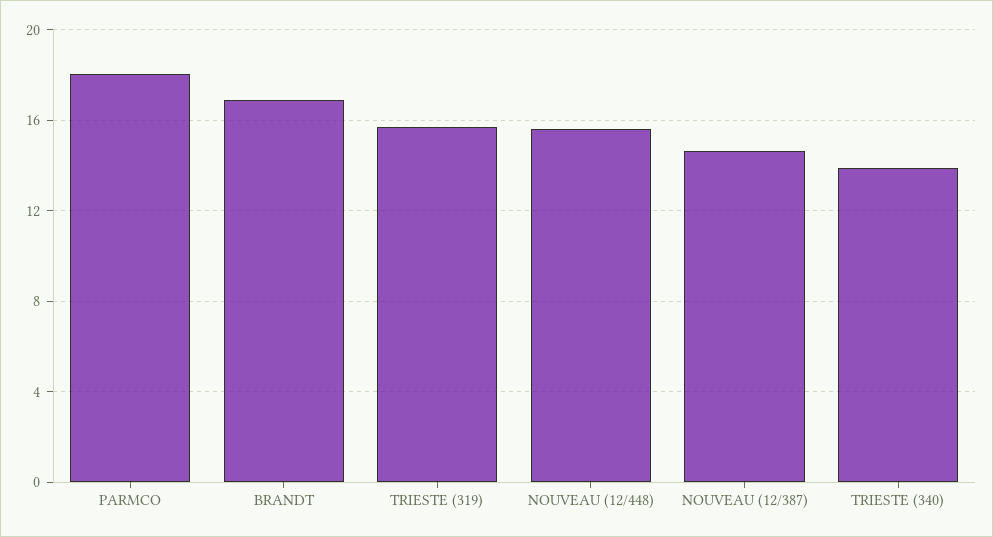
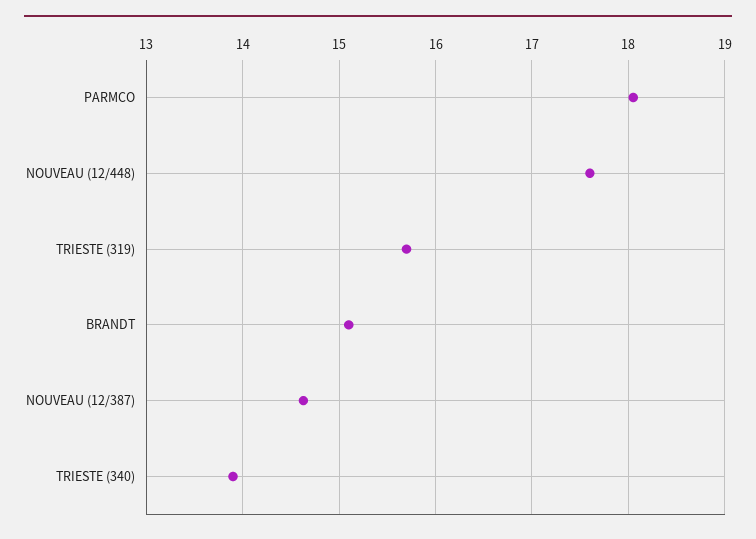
  {
    "PARMCO": 18.1,
-   "BRANDT": 17,
+   "BRANDT": 15.1,
    "TRIESTE (319)": 15.7,
-   "NOUVEAU (12/448)": 15.5,
+   "NOUVEAU (12/448)": 17.6,
    "NOUVEAU (12/387)": 14.6,
    "TRIESTE (340)": 13.9
  }

